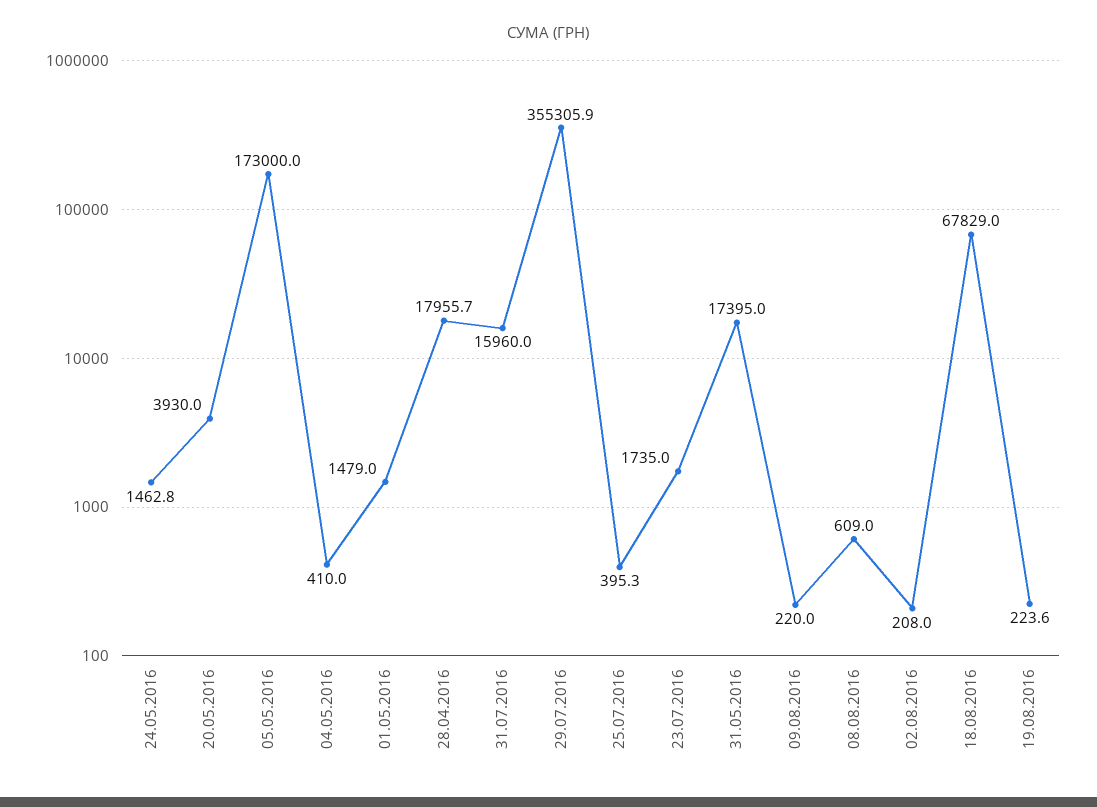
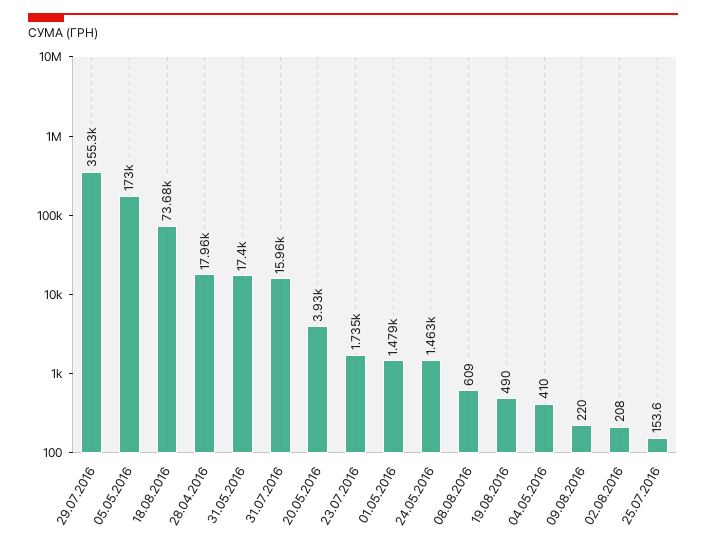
  {
    "24.05.2016": 1462.8,
    "20.05.2016": 3930,
    "05.05.2016": 173000,
    "04.05.2016": 410,
    "01.05.2016": 1479,
    "28.04.2016": 17955.7,
    "31.07.2016": 15960,
    "29.07.2016": 355305.9,
-   "25.07.2016": 395.3,
+   "25.07.2016": 153.6,
    "23.07.2016": 1735,
    "31.05.2016": 17395,
    "09.08.2016": 220,
    "08.08.2016": 609,
    "02.08.2016": 208,
-   "18.08.2016": 67829,
+   "18.08.2016": 73680,
-   "19.08.2016": 223.6
+   "19.08.2016": 490
  }

